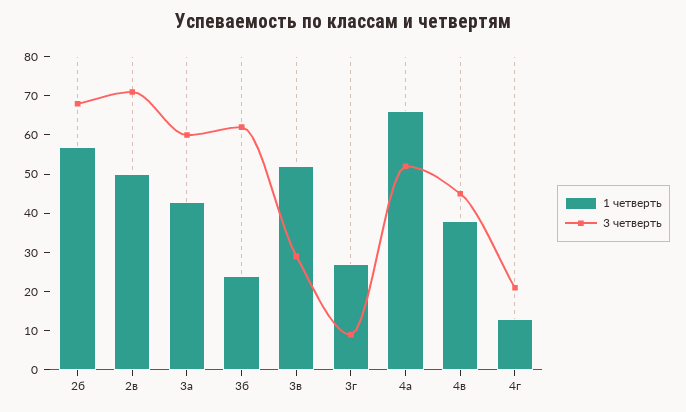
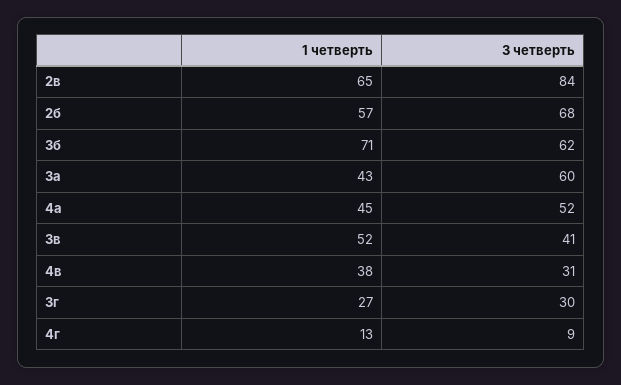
  {
    "1 четверть": {
      "2б": 57,
-     "2в": 50,
+     "2в": 65,
      "3а": 43,
-     "3б": 25,
+     "3б": 71,
      "3в": 52,
      "3г": 27,
-     "4а": 65,
+     "4а": 45,
      "4в": 38,
      "4г": 13
    },
    "3 четверть": {
      "2б": 68,
-     "2в": 70,
+     "2в": 84,
      "3а": 60,
      "3б": 62,
-     "3в": 30,
+     "3в": 41,
-     "3г": 10,
+     "3г": 30,
      "4а": 52,
-     "4в": 45,
+     "4в": 31,
-     "4г": 20
+     "4г": 9
    }
  }

